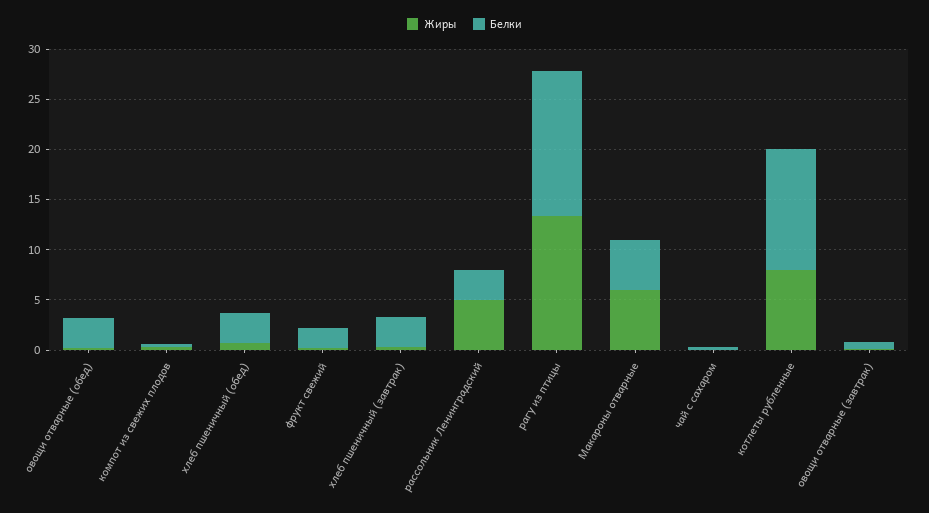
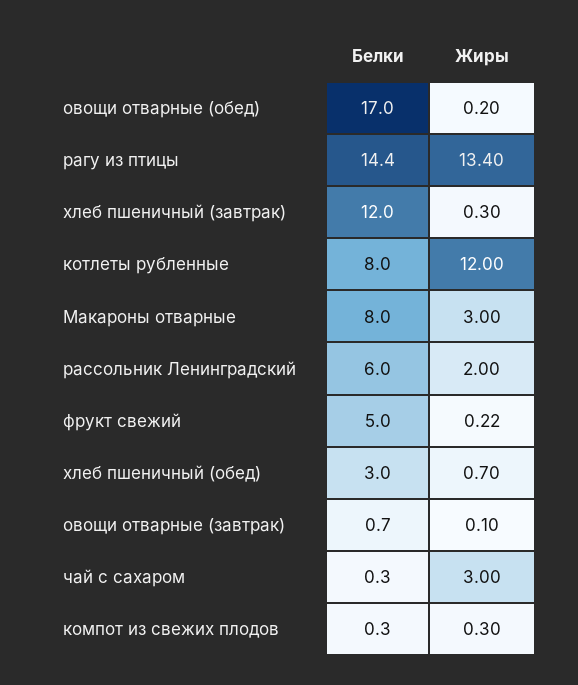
  {
    "Жиры": {
      "овощи отварные (обед)": 0.2,
      "компот из свежих плодов": 0.3,
      "хлеб пшеничный (обед)": 0.7,
      "фрукт свежий": 0.22,
      "хлеб пшеничный (завтрак)": 0.3,
-     "рассольник Ленинградский": 5,
+     "рассольник Ленинградский": 2,
      "рагу из птицы": 13.4,
-     "Макароны отварные": 6,
+     "Макароны отварные": 3,
-     "чай с сахаром": 0,
+     "чай с сахаром": 3,
-     "котлеты рубленные": 8,
+     "котлеты рубленные": 12,
      "овощи отварные (завтрак)": 0.1
    },
    "Белки": {
-     "овощи отварные (обед)": 3,
+     "овощи отварные (обед)": 17,
      "компот из свежих плодов": 0.3,
      "хлеб пшеничный (обед)": 3,
-     "фрукт свежий": 2,
+     "фрукт свежий": 5,
-     "хлеб пшеничный (завтрак)": 3,
+     "хлеб пшеничный (завтрак)": 12,
-     "рассольник Ленинградский": 3,
+     "рассольник Ленинградский": 6,
      "рагу из птицы": 14.4,
-     "Макароны отварные": 5,
+     "Макароны отварные": 8,
      "чай с сахаром": 0.3,
-     "котлеты рубленные": 12,
+     "котлеты рубленные": 8,
      "овощи отварные (завтрак)": 0.7
    }
  }

